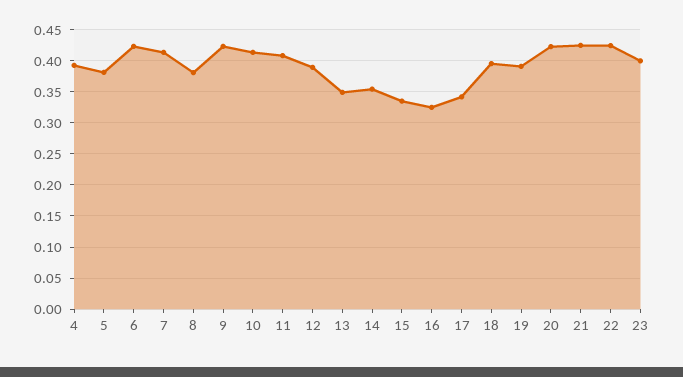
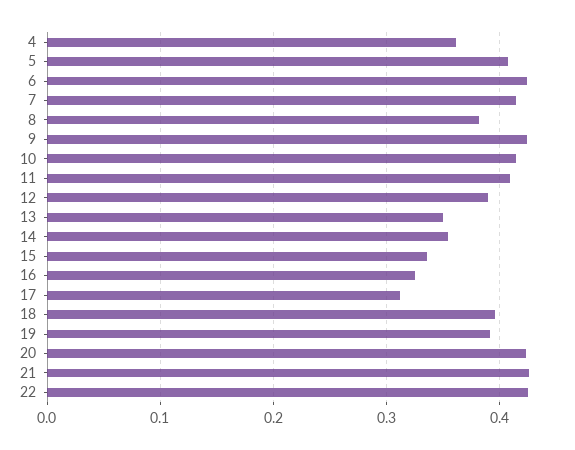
  {
-   "4": 0.39,
+   "4": 0.36,
-   "5": 0.38,
+   "5": 0.41,
    "6": 0.42,
    "7": 0.41,
    "8": 0.38,
    "9": 0.42,
    "10": 0.41,
    "11": 0.41,
    "12": 0.39,
    "13": 0.35,
    "14": 0.35,
    "15": 0.34,
    "16": 0.33,
-   "17": 0.34,
+   "17": 0.31,
    "18": 0.4,
    "19": 0.39,
    "20": 0.42,
    "21": 0.43,
-   "22": 0.42,
+   "22": 0.42
-   "23": 0.4
  }

